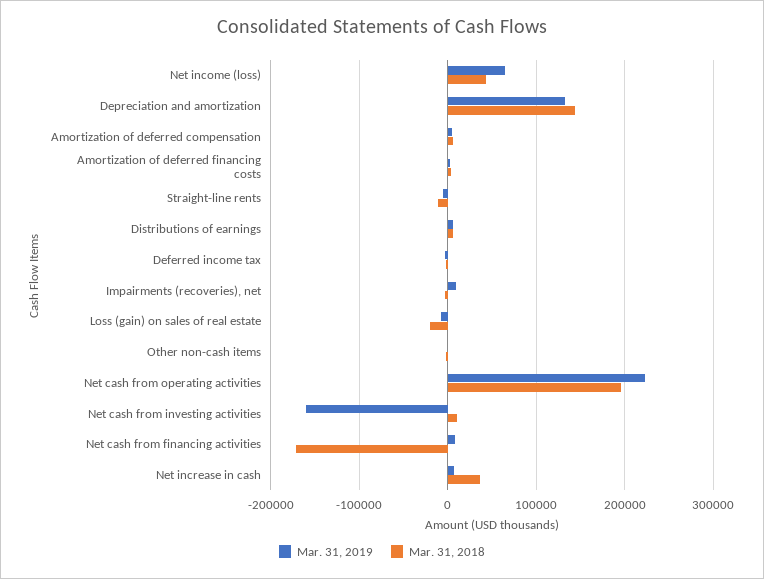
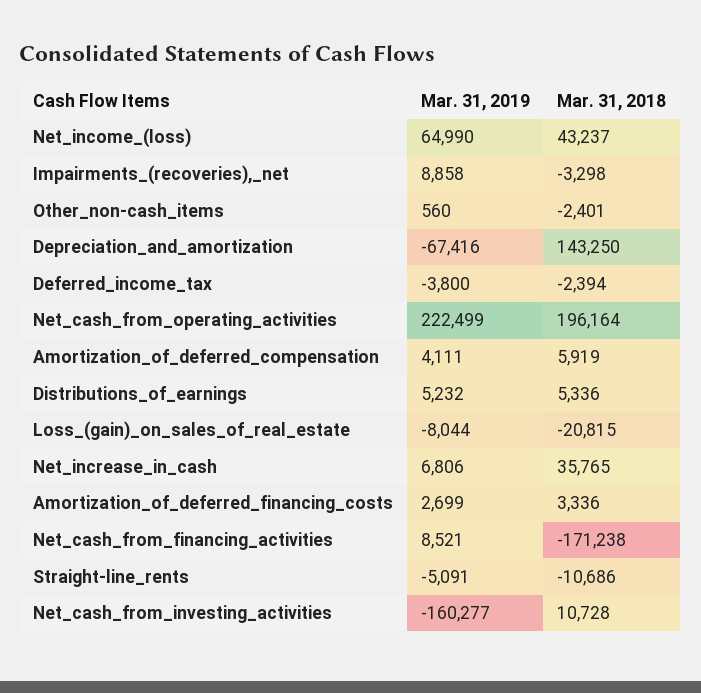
  {
    "Mar. 31, 2019": {
      "Net income (loss)": 64990,
-     "Depreciation and amortization": 130000,
+     "Depreciation and amortization": -67416,
      "Amortization of deferred compensation": 4111,
      "Amortization of deferred financing costs": 2699,
      "Straight-line rents": -5091,
      "Distributions of earnings": 5232,
      "Deferred income tax": -3800,
      "Impairments (recoveries), net": 8858,
      "Loss (gain) on sales of real estate": -8044,
      "Other non-cash items": 560,
      "Net cash from operating activities": 222499,
      "Net cash from investing activities": -160277,
      "Net cash from financing activities": 8521,
      "Net increase in cash": 6806
    },
    "Mar. 31, 2018": {
      "Net income (loss)": 43237,
      "Depreciation and amortization": 143250,
      "Amortization of deferred compensation": 5919,
      "Amortization of deferred financing costs": 3336,
      "Straight-line rents": -10686,
      "Distributions of earnings": 5336,
      "Deferred income tax": -2394,
      "Impairments (recoveries), net": -3298,
      "Loss (gain) on sales of real estate": -20815,
      "Other non-cash items": -2401,
      "Net cash from operating activities": 196164,
      "Net cash from investing activities": 10728,
      "Net cash from financing activities": -171238,
      "Net increase in cash": 35765
    }
  }

